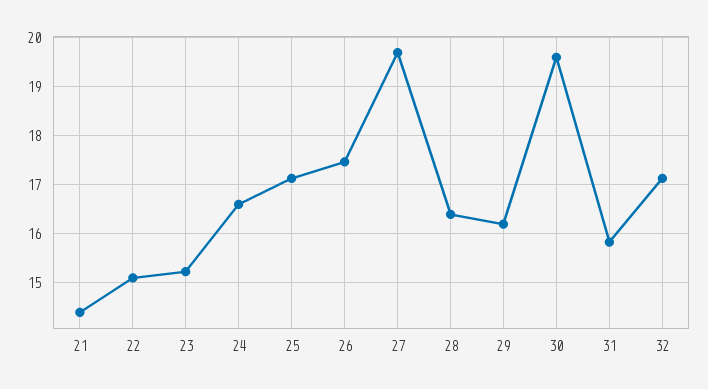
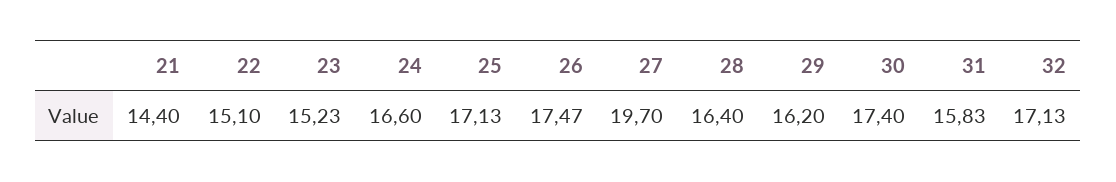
  {
    "21": 14.4,
    "22": 15.1,
    "23": 15.23,
    "24": 16.6,
    "25": 17.13,
    "26": 17.47,
    "27": 19.7,
    "28": 16.4,
    "29": 16.2,
-   "30": 19.6,
+   "30": 17.4,
    "31": 15.83,
    "32": 17.13
  }

